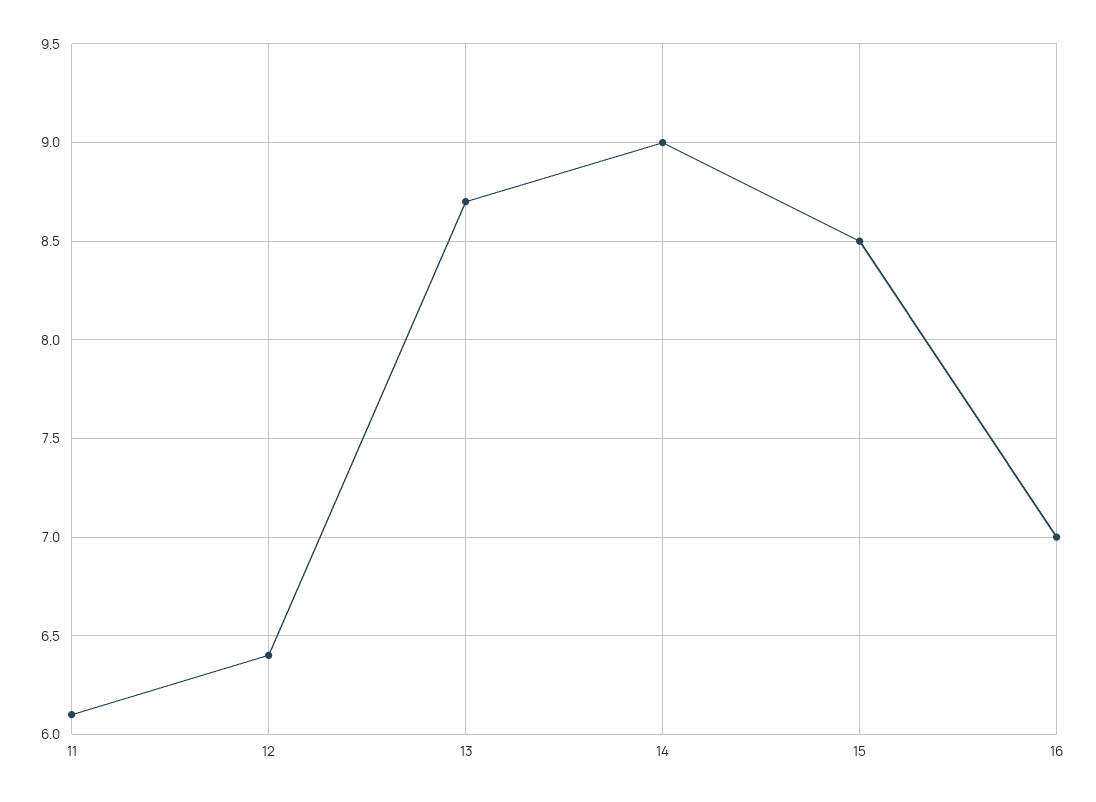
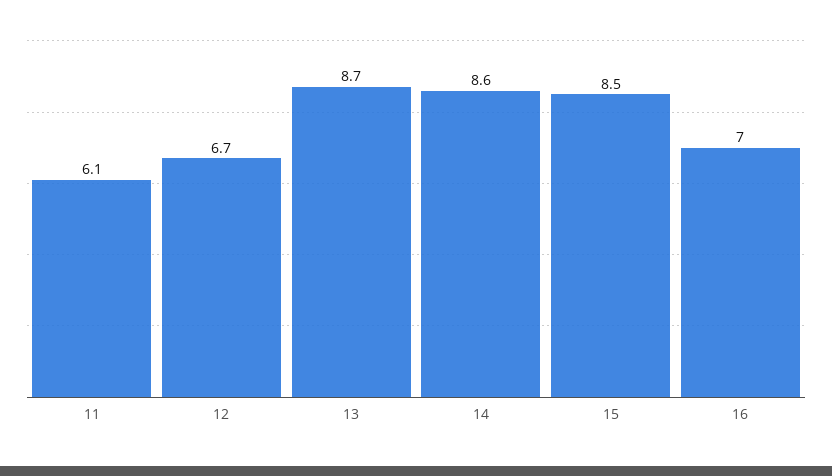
  {
    "11": 6.1,
-   "12": 6.4,
+   "12": 6.7,
    "13": 8.7,
-   "14": 9,
+   "14": 8.6,
    "15": 8.5,
    "16": 7
  }

